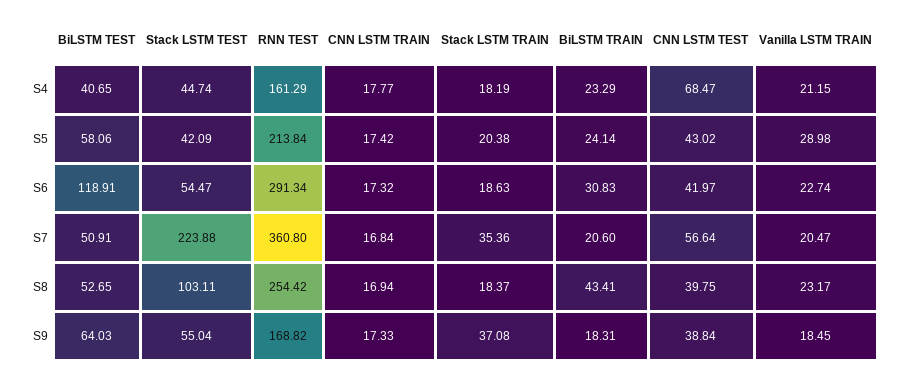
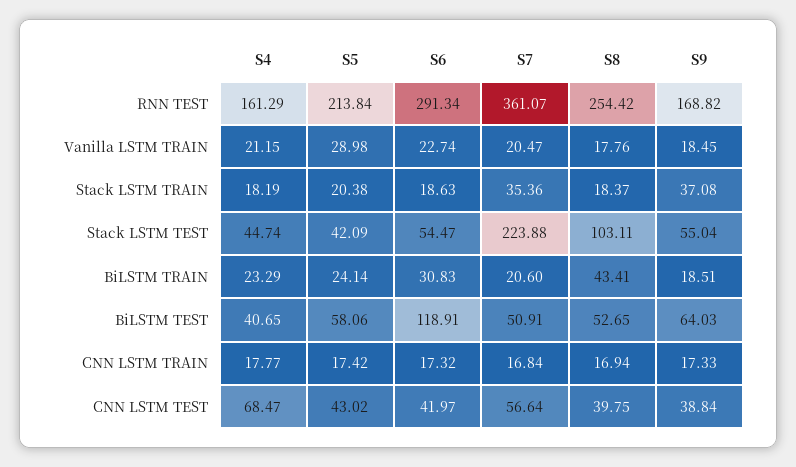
  {
    "BiLSTM TEST": {
      "S4": 40.65,
      "S5": 58.06,
      "S6": 118.91,
      "S7": 50.91,
      "S8": 52.65,
      "S9": 64.03
    },
    "Stack LSTM TEST": {
      "S4": 44.74,
      "S5": 42.09,
      "S6": 54.47,
      "S7": 223.88,
      "S8": 103.11,
      "S9": 55.04
    },
    "RNN TEST": {
      "S4": 161.29,
      "S5": 213.84,
      "S6": 291.34,
-     "S7": 360.8,
+     "S7": 361.07,
      "S8": 254.42,
      "S9": 168.82
    },
    "CNN LSTM TRAIN": {
      "S4": 17.77,
      "S5": 17.42,
      "S6": 17.32,
      "S7": 16.84,
      "S8": 16.94,
      "S9": 17.33
    },
    "Stack LSTM TRAIN": {
      "S4": 18.19,
      "S5": 20.38,
      "S6": 18.63,
      "S7": 35.36,
      "S8": 18.37,
      "S9": 37.08
    },
    "BiLSTM TRAIN": {
      "S4": 23.29,
      "S5": 24.14,
      "S6": 30.83,
      "S7": 20.6,
      "S8": 43.41,
-     "S9": 18.31
+     "S9": 18.51
    },
    "CNN LSTM TEST": {
      "S4": 68.47,
      "S5": 43.02,
      "S6": 41.97,
      "S7": 56.64,
      "S8": 39.75,
      "S9": 38.84
    },
    "Vanilla LSTM TRAIN": {
      "S4": 21.15,
      "S5": 28.98,
      "S6": 22.74,
      "S7": 20.47,
-     "S8": 23.17,
+     "S8": 17.76,
      "S9": 18.45
    }
  }

